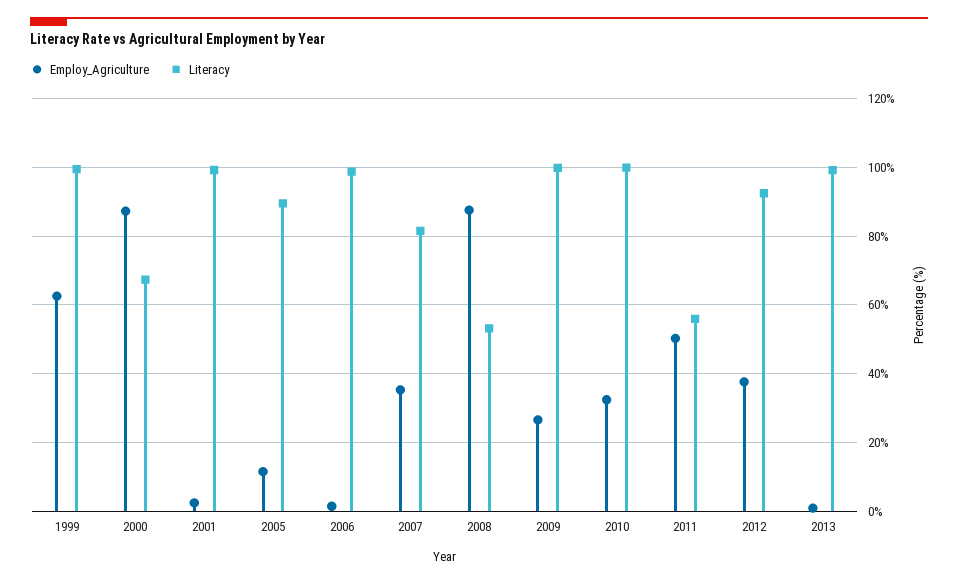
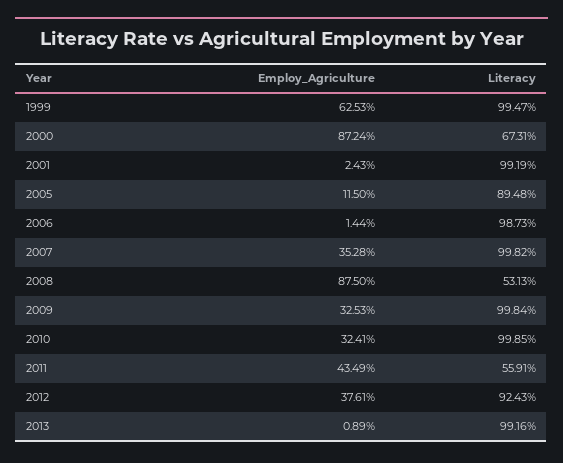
  {
    "Employ_Agriculture": {
      "1999": 62.53,
      "2000": 87.24,
      "2001": 2.43,
      "2005": 11.5,
      "2006": 1.44,
      "2007": 35.28,
      "2008": 87.5,
-     "2009": 26,
+     "2009": 32.53,
      "2010": 32.41,
-     "2011": 50,
+     "2011": 43.49,
      "2012": 37.61,
      "2013": 0.89
    },
    "Literacy": {
      "1999": 99.47,
      "2000": 67.31,
      "2001": 99.19,
      "2005": 89.48,
      "2006": 98.73,
-     "2007": 82,
+     "2007": 99.82,
      "2008": 53.13,
      "2009": 99.84,
      "2010": 99.85,
      "2011": 55.91,
      "2012": 92.43,
      "2013": 99.16
    }
  }

